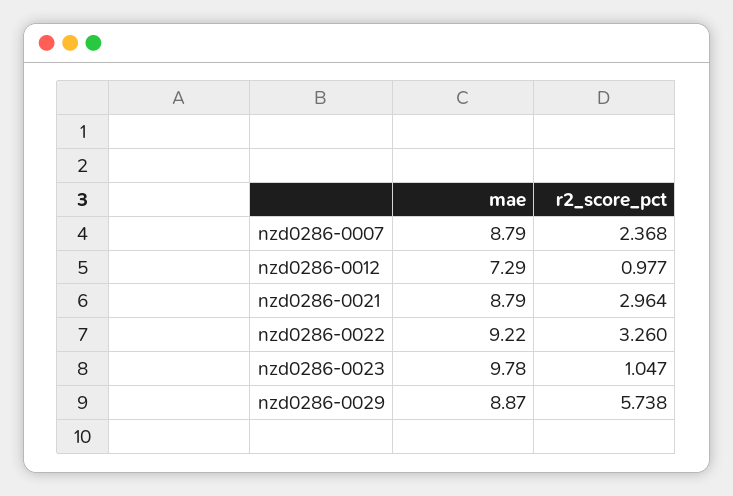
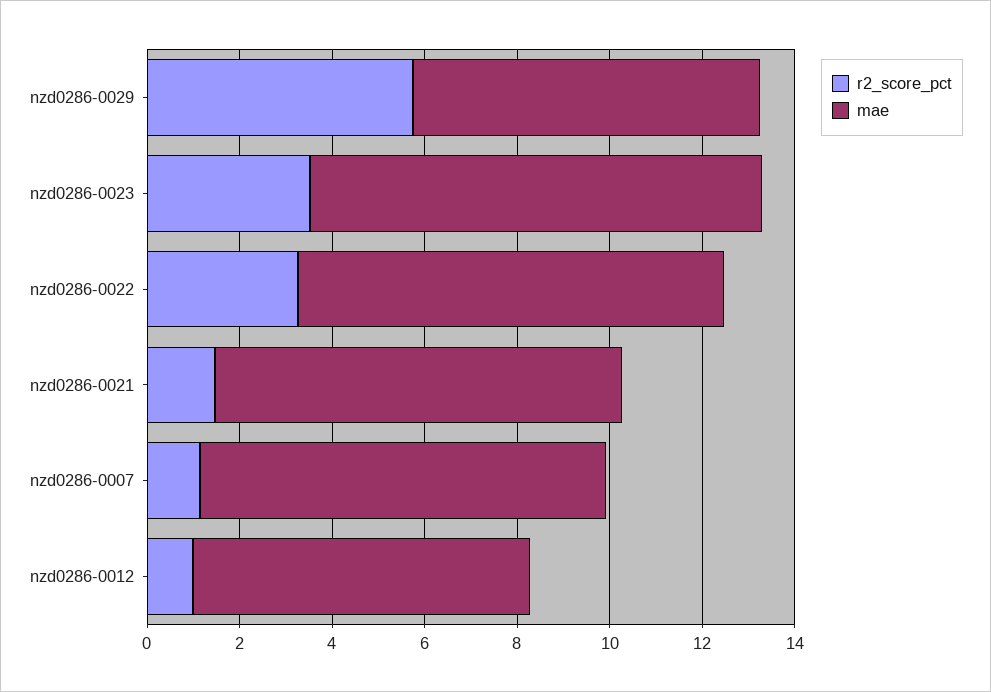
  {
    "mae": {
      "nzd0286-0007": 8.79,
      "nzd0286-0012": 7.29,
      "nzd0286-0021": 8.79,
      "nzd0286-0022": 9.22,
      "nzd0286-0023": 9.78,
-     "nzd0286-0029": 8.87
+     "nzd0286-0029": 7.5
    },
    "r2_score_pct": {
-     "nzd0286-0007": 2.368,
+     "nzd0286-0007": 1,
      "nzd0286-0012": 0.977,
-     "nzd0286-0021": 2.964,
+     "nzd0286-0021": 1.5,
      "nzd0286-0022": 3.26,
-     "nzd0286-0023": 1.047,
+     "nzd0286-0023": 3.5,
      "nzd0286-0029": 5.738
    }
  }

